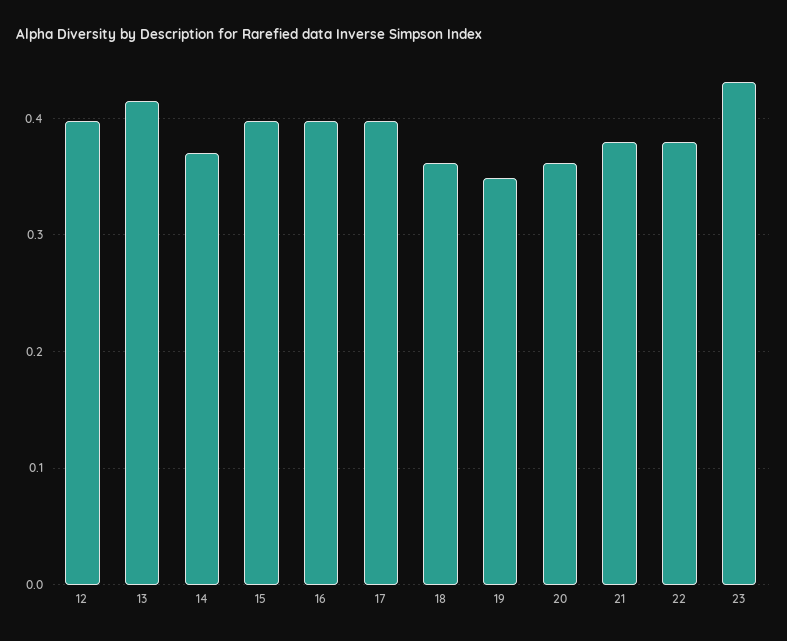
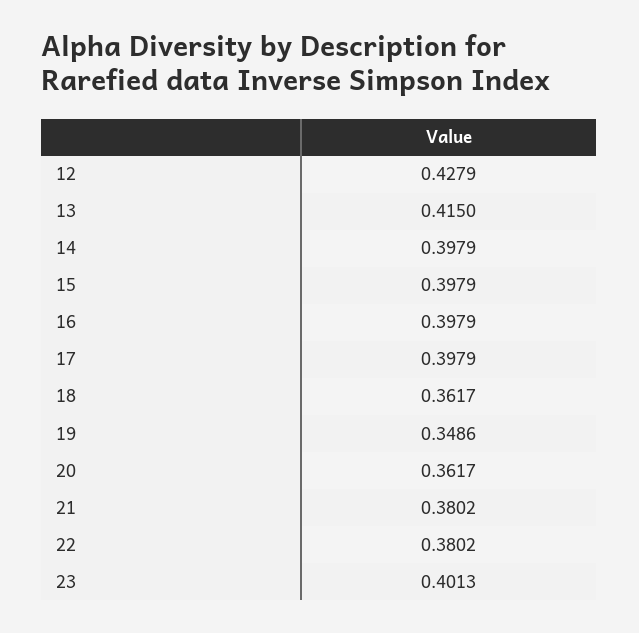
  {
-   "12": 0.4,
+   "12": 0.4279,
    "13": 0.415,
-   "14": 0.37,
+   "14": 0.3979,
    "15": 0.3979,
    "16": 0.3979,
    "17": 0.3979,
    "18": 0.3617,
    "19": 0.3486,
    "20": 0.3617,
    "21": 0.3802,
    "22": 0.3802,
-   "23": 0.43
+   "23": 0.4013
  }

